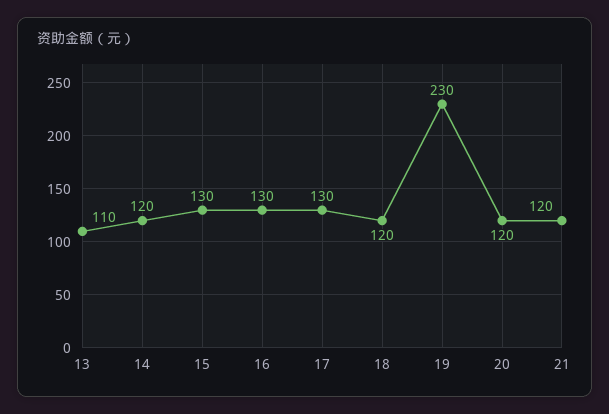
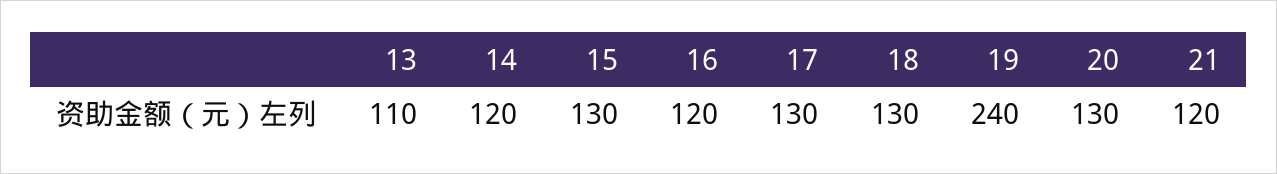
  {
    "13": 110,
    "14": 120,
    "15": 130,
-   "16": 130,
+   "16": 120,
    "17": 130,
-   "18": 120,
+   "18": 130,
-   "19": 230,
+   "19": 240,
-   "20": 120,
+   "20": 130,
    "21": 120
  }

